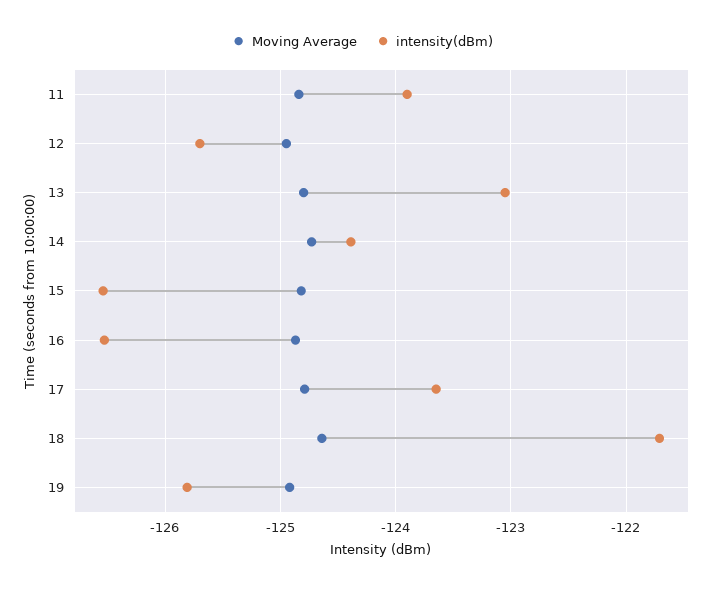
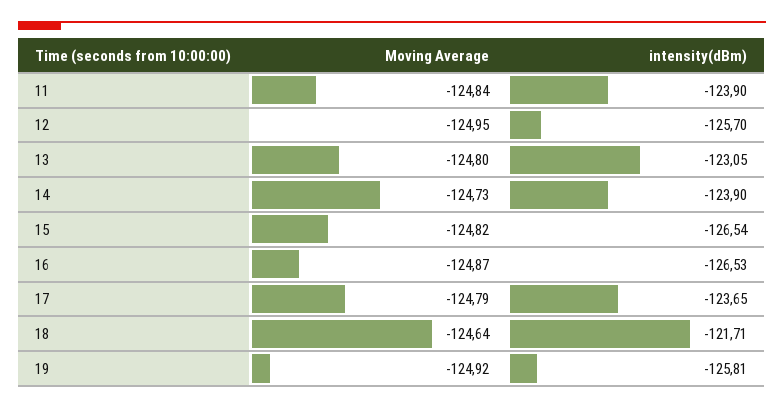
  {
    "Moving Average": {
      "11": -124.84,
      "12": -124.95,
      "13": -124.8,
      "14": -124.73,
      "15": -124.82,
      "16": -124.87,
      "17": -124.79,
      "18": -124.64,
      "19": -124.92
    },
    "intensity(dBm)": {
      "11": -123.9,
      "12": -125.7,
      "13": -123.05,
-     "14": -124.4,
+     "14": -123.9,
      "15": -126.54,
      "16": -126.53,
      "17": -123.65,
      "18": -121.71,
      "19": -125.81
    }
  }

